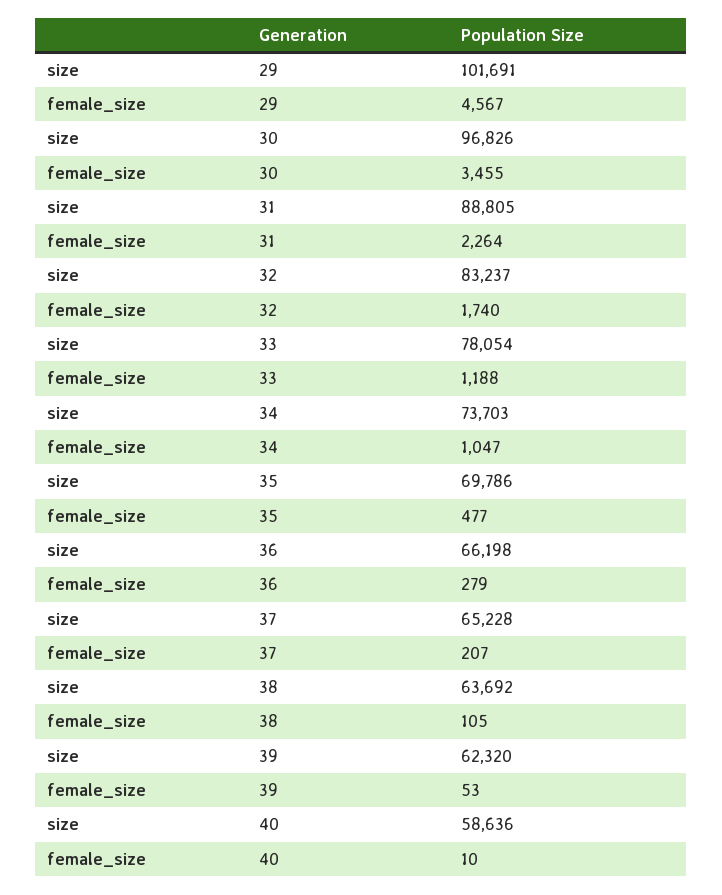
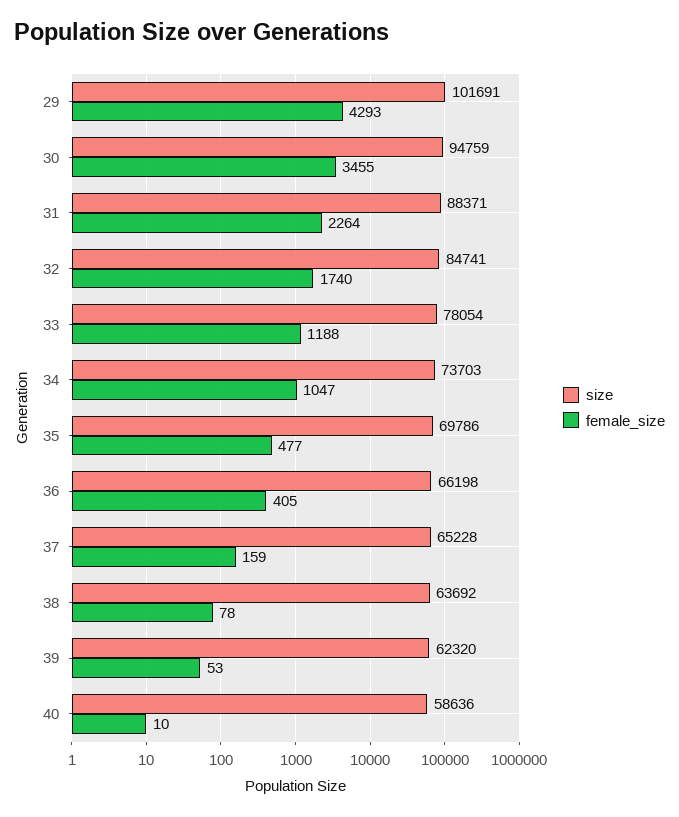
  {
    "size": {
      "29": 101691,
-     "30": 96826,
+     "30": 94759,
-     "31": 88805,
+     "31": 88371,
-     "32": 83237,
+     "32": 84741,
      "33": 78054,
      "34": 73703,
      "35": 69786,
      "36": 66198,
      "37": 65228,
      "38": 63692,
      "39": 62320,
      "40": 58636
    },
    "female_size": {
-     "29": 4567,
+     "29": 4293,
      "30": 3455,
      "31": 2264,
      "32": 1740,
      "33": 1188,
      "34": 1047,
      "35": 477,
-     "36": 279,
+     "36": 405,
-     "37": 207,
+     "37": 159,
-     "38": 105,
+     "38": 78,
      "39": 53,
      "40": 10
    }
  }

